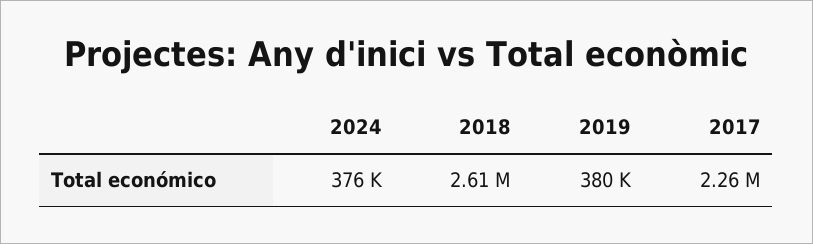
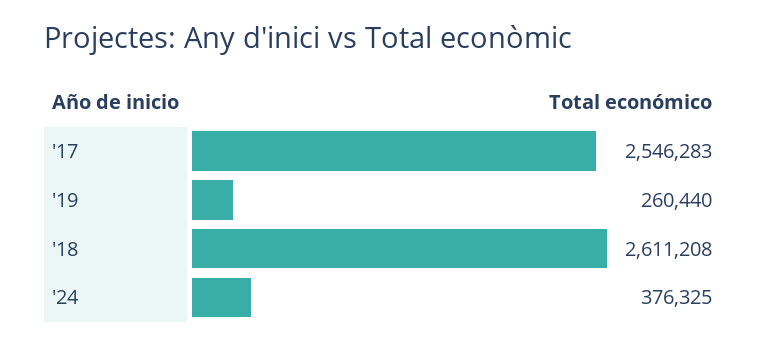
  {
    "2024": 376325,
    "2018": 2611208,
-   "2019": 380000,
+   "2019": 260440,
-   "2017": 2260000
+   "2017": 2546283
  }

